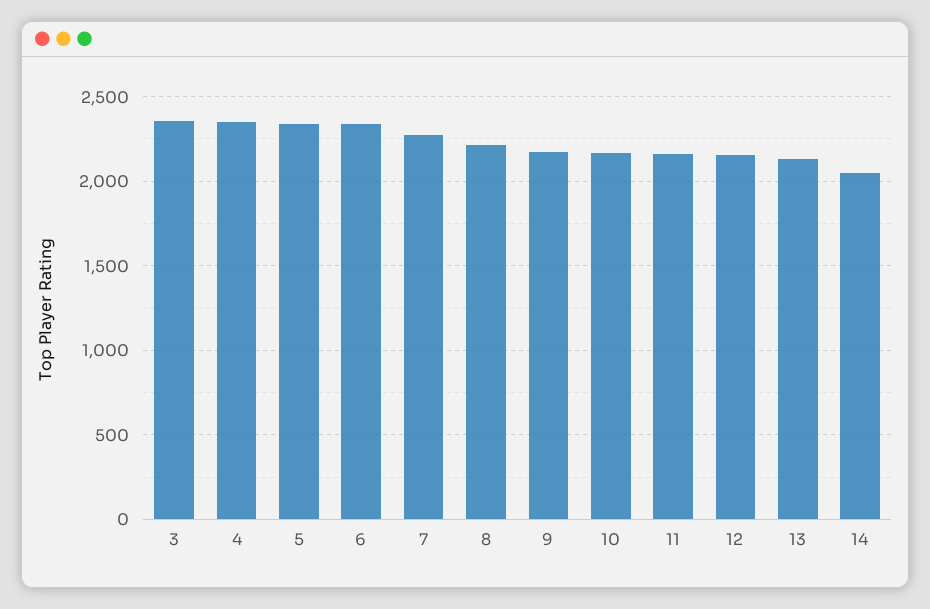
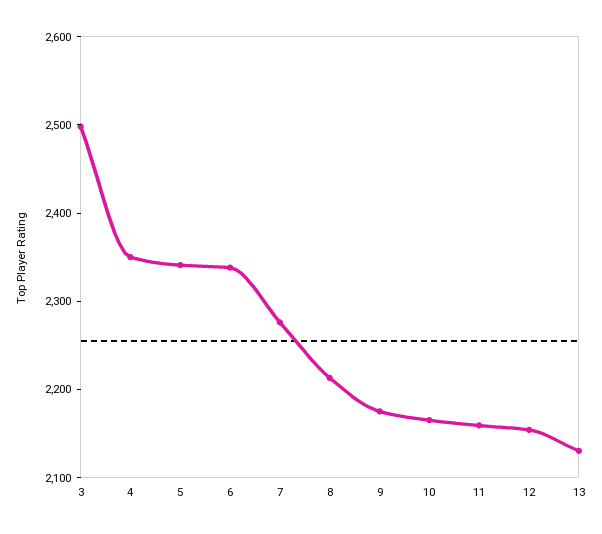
  {
-   "3": 2350,
+   "3": 2500,
    "4": 2360,
    "5": 2340,
    "6": 2340,
    "7": 2280,
    "8": 2220,
    "9": 2180,
    "10": 2160,
    "11": 2160,
    "12": 2160,
-   "13": 2140,
+   "13": 2140
-   "14": 2050
  }

